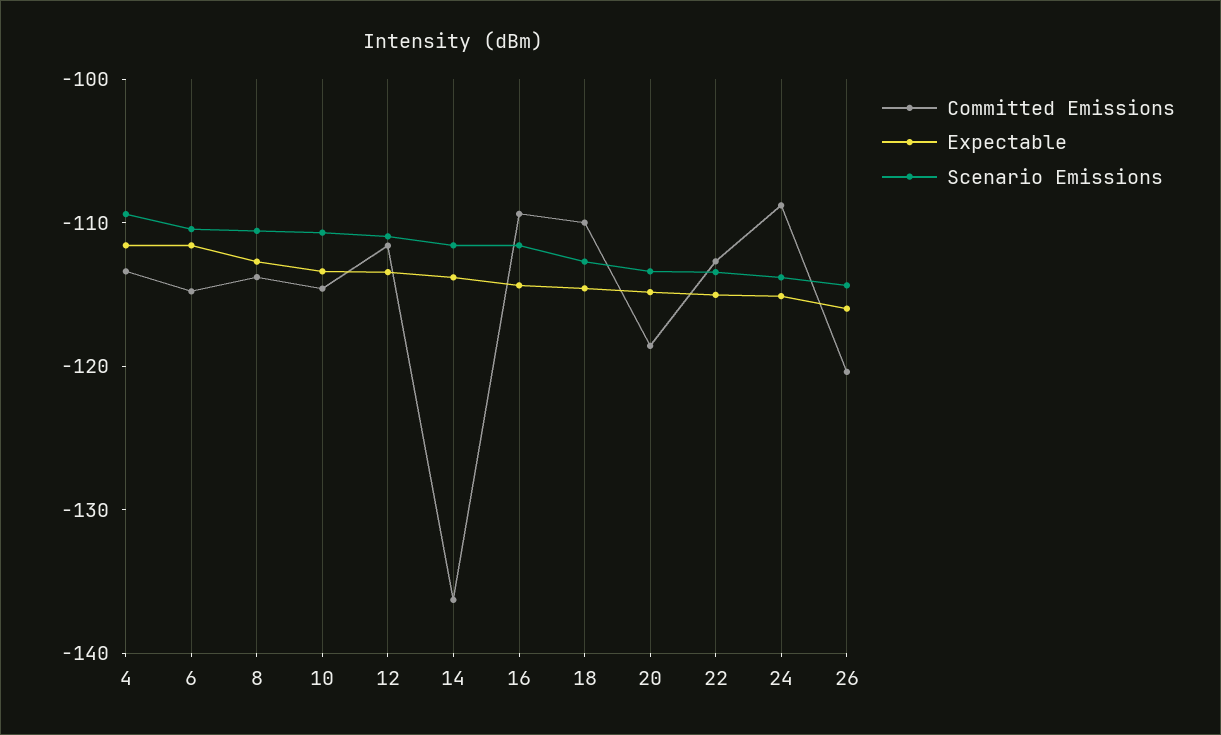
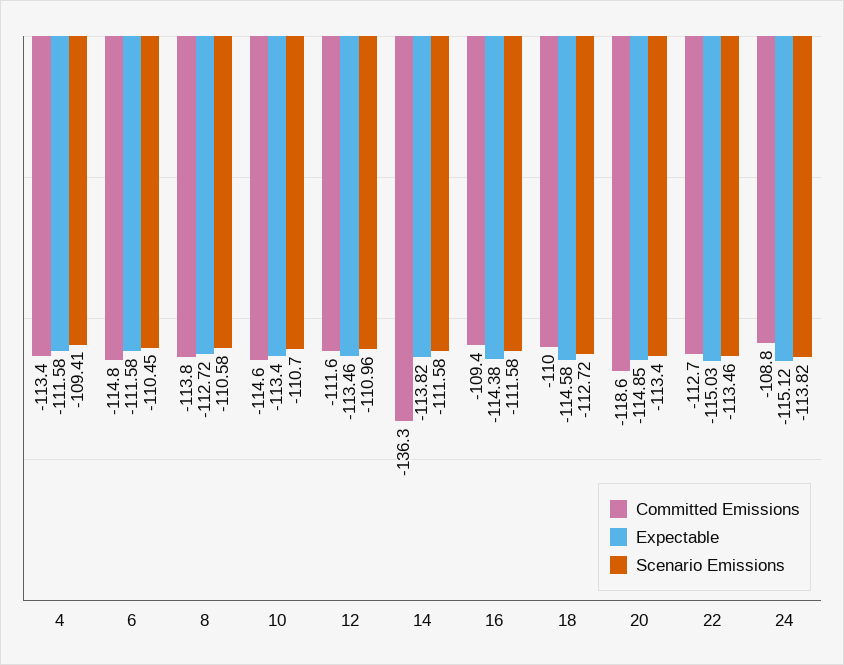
  {
    "Committed Emissions": {
      "4": -113.4,
      "6": -114.8,
      "8": -113.8,
      "10": -114.6,
      "12": -111.6,
      "14": -136.3,
      "16": -109.4,
      "18": -110,
      "20": -118.6,
      "22": -112.7,
-     "24": -108.8,
+     "24": -108.8
-     "26": -120
    },
    "Expectable": {
      "4": -111.58,
      "6": -111.58,
      "8": -112.72,
      "10": -113.4,
      "12": -113.46,
      "14": -113.82,
      "16": -114.38,
      "18": -114.58,
      "20": -114.85,
      "22": -115.03,
-     "24": -115.12,
+     "24": -115.12
-     "26": -116
    },
    "Scenario Emissions": {
      "4": -109.41,
      "6": -110.45,
      "8": -110.58,
      "10": -110.7,
      "12": -110.96,
      "14": -111.58,
      "16": -111.58,
      "18": -112.72,
      "20": -113.4,
      "22": -113.46,
-     "24": -113.82,
+     "24": -113.82
-     "26": -114
    }
  }

